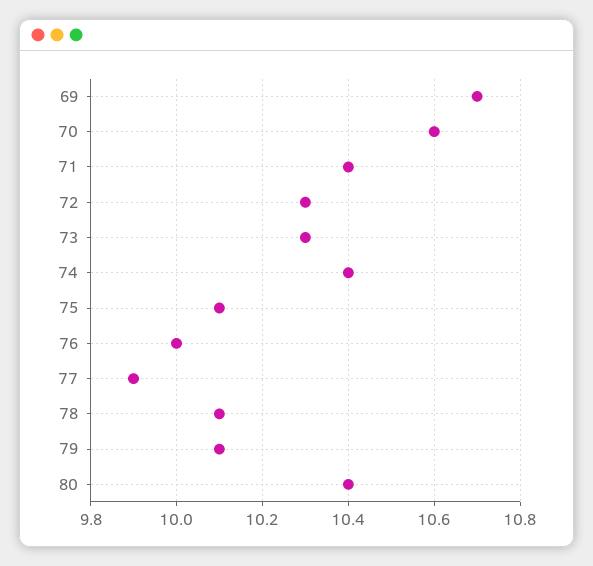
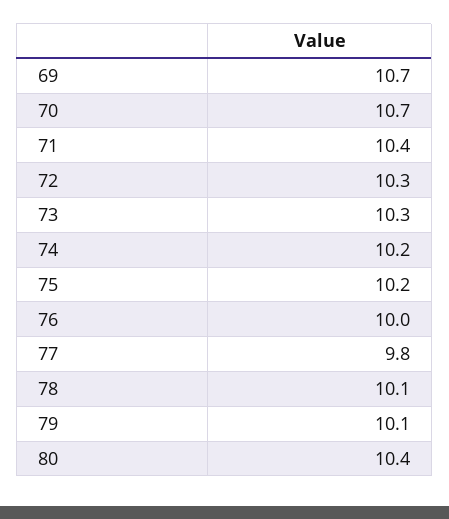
  {
    "69": 10.7,
-   "70": 10.6,
+   "70": 10.7,
    "71": 10.4,
    "72": 10.3,
    "73": 10.3,
-   "74": 10.4,
+   "74": 10.2,
-   "75": 10.1,
+   "75": 10.2,
    "76": 10,
-   "77": 9.9,
+   "77": 9.8,
    "78": 10.1,
    "79": 10.1,
    "80": 10.4
  }

